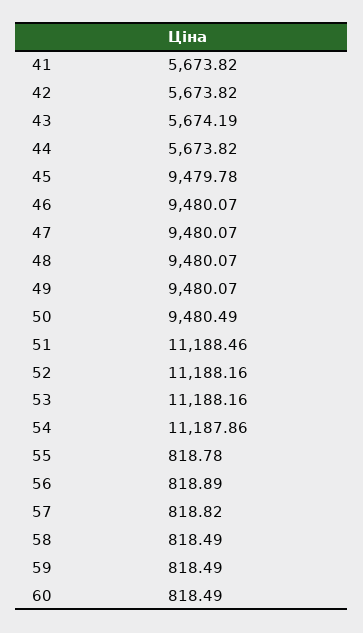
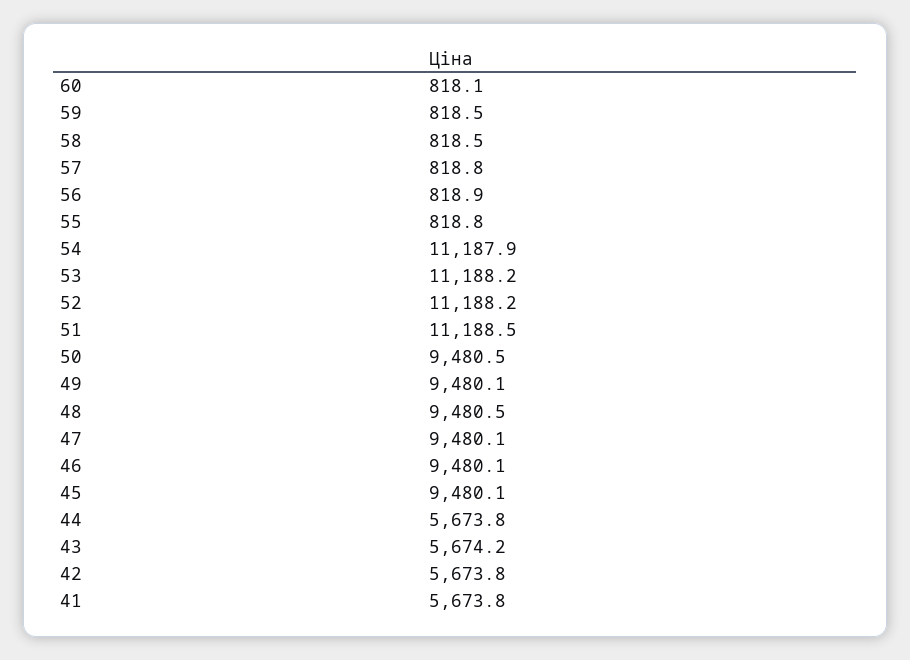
  {
    "41": 5673.82,
    "42": 5673.82,
    "43": 5674.19,
    "44": 5673.82,
-   "45": 9479.78,
+   "45": 9480.1,
    "46": 9480.07,
    "47": 9480.07,
-   "48": 9480.07,
+   "48": 9480.5,
    "49": 9480.07,
    "50": 9480.49,
    "51": 11188.46,
    "52": 11188.16,
    "53": 11188.16,
    "54": 11187.86,
    "55": 818.78,
    "56": 818.89,
    "57": 818.82,
    "58": 818.49,
    "59": 818.49,
-   "60": 818.49
+   "60": 818.1
  }

